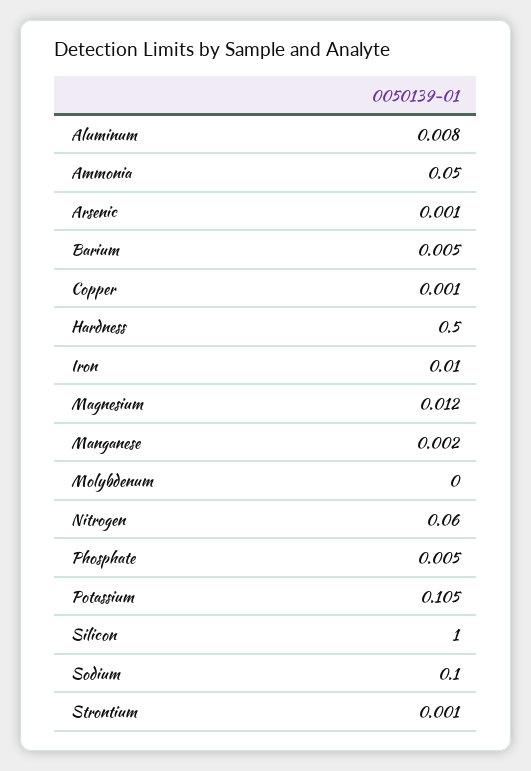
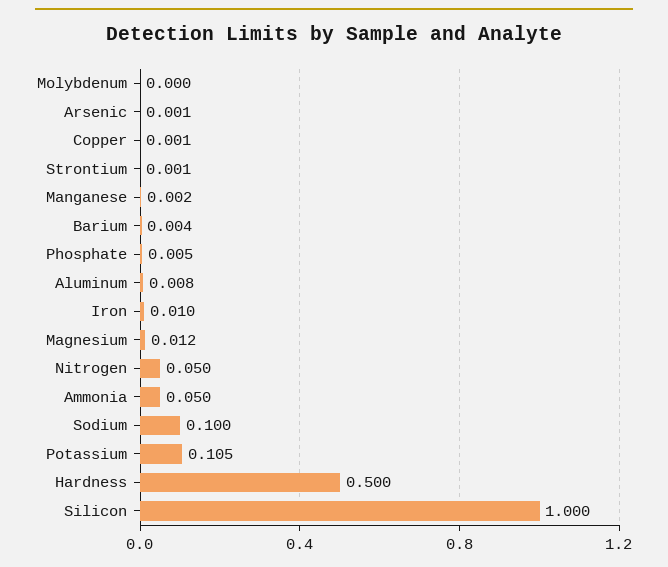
  {
    "Aluminum": 0.008,
    "Ammonia": 0.05,
    "Arsenic": 0.001,
-   "Barium": 0.005,
+   "Barium": 0.004,
    "Copper": 0.001,
    "Hardness": 0.5,
    "Iron": 0.01,
    "Magnesium": 0.012,
    "Manganese": 0.002,
    "Molybdenum": 0,
-   "Nitrogen": 0.06,
+   "Nitrogen": 0.05,
    "Phosphate": 0.005,
    "Potassium": 0.105,
    "Silicon": 1,
    "Sodium": 0.1,
    "Strontium": 0.001
  }

